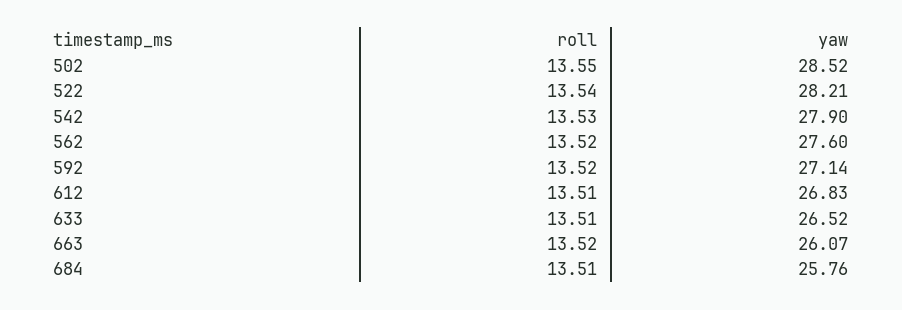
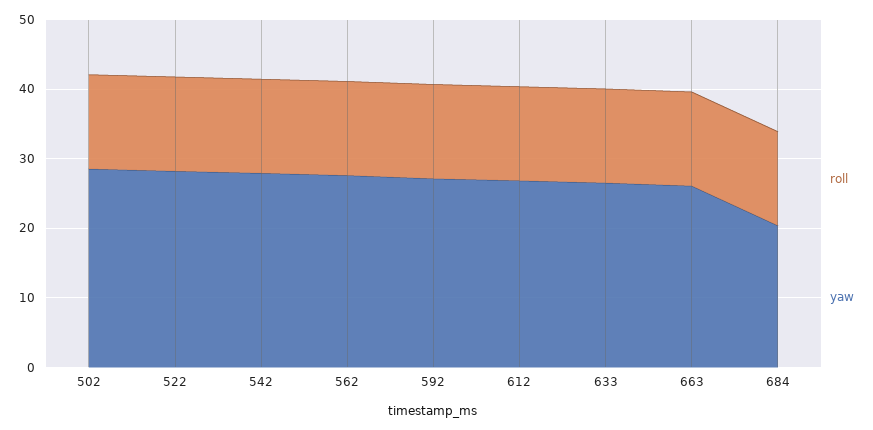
  {
    "roll": {
      "502": 13.55,
      "522": 13.54,
      "542": 13.53,
      "562": 13.52,
      "592": 13.52,
      "612": 13.51,
      "633": 13.51,
      "663": 13.52,
      "684": 13.51
    },
    "yaw": {
      "502": 28.52,
      "522": 28.21,
      "542": 27.9,
      "562": 27.6,
      "592": 27.14,
      "612": 26.83,
      "633": 26.52,
      "663": 26.07,
-     "684": 25.76
+     "684": 20
    }
  }

